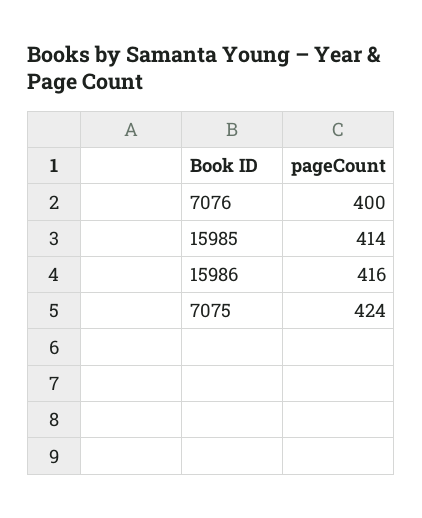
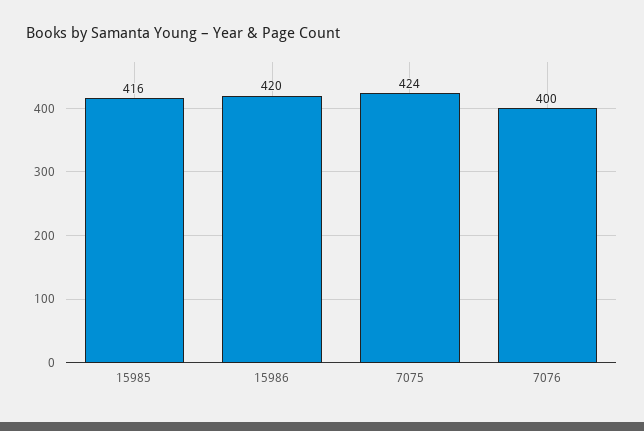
  {
    "7076": 400,
-   "15985": 414,
+   "15985": 416,
-   "15986": 416,
+   "15986": 420,
    "7075": 424
  }

